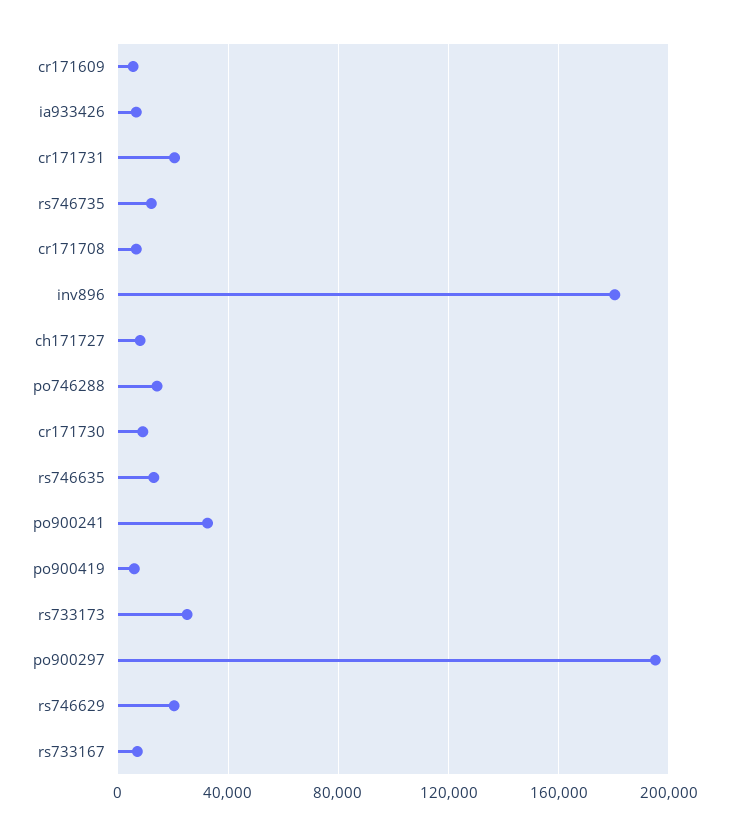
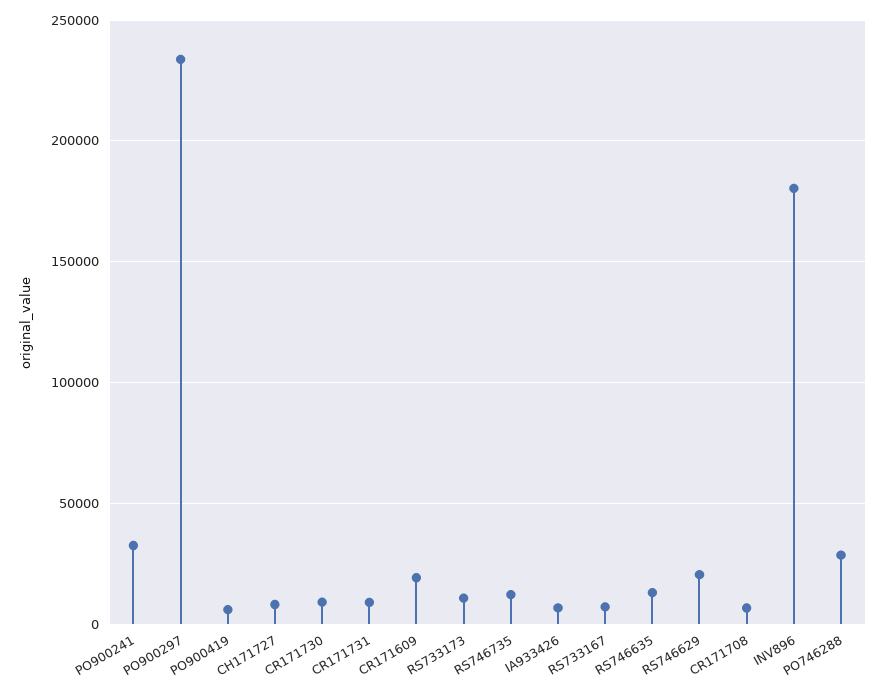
  {
-   "cr171609": 5000,
+   "cr171609": 20000,
    "ia933426": 5000,
-   "cr171731": 20000,
+   "cr171731": 10000,
    "rs746735": 10000,
    "cr171708": 5000,
    "inv896": 180000,
    "ch171727": 10000,
-   "po746288": 15000,
+   "po746288": 30000,
    "cr171730": 10000,
    "rs746635": 15000,
    "po900241": 35000,
    "po900419": 5000,
-   "rs733173": 25000,
+   "rs733173": 10000,
-   "po900297": 195000,
+   "po900297": 235000,
    "rs746629": 20000,
    "rs733167": 5000
  }

